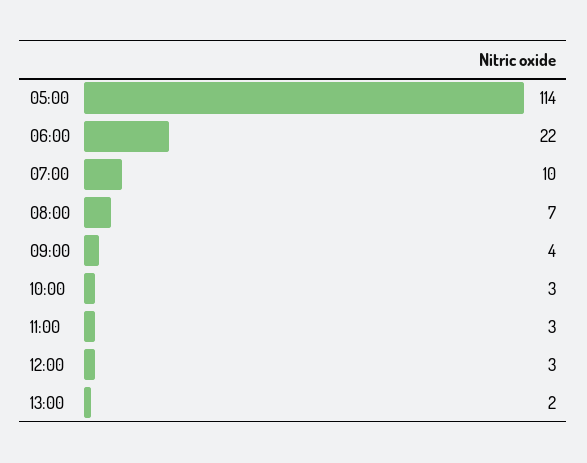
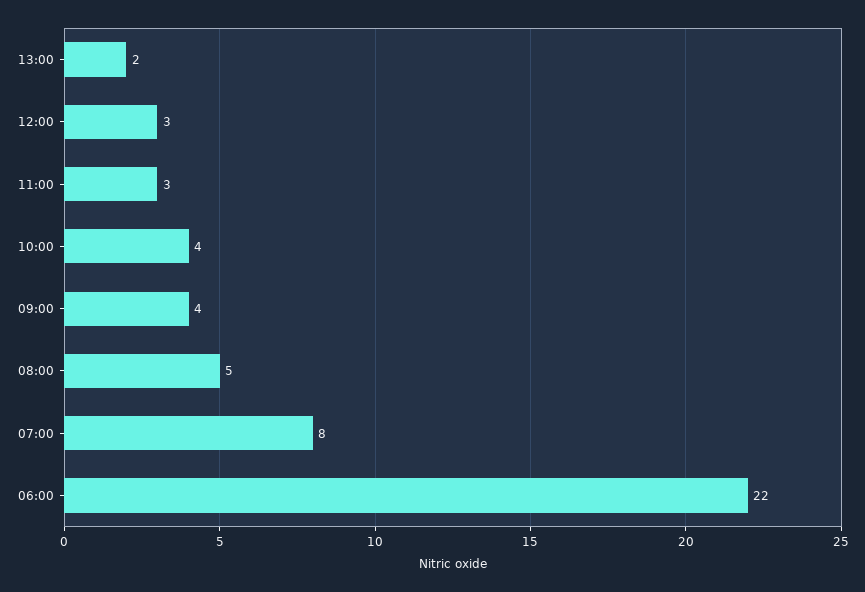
  {
-   "05:00": 114,
    "06:00": 22,
-   "07:00": 10,
+   "07:00": 8,
-   "08:00": 7,
+   "08:00": 5,
    "09:00": 4,
-   "10:00": 3,
+   "10:00": 4,
    "11:00": 3,
    "12:00": 3,
    "13:00": 2
  }

